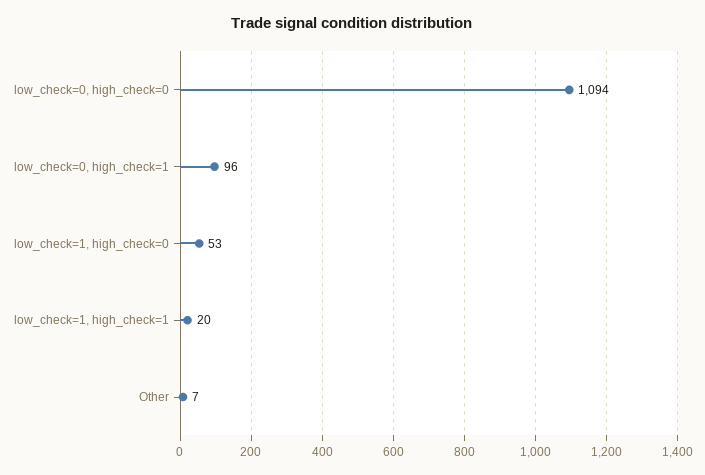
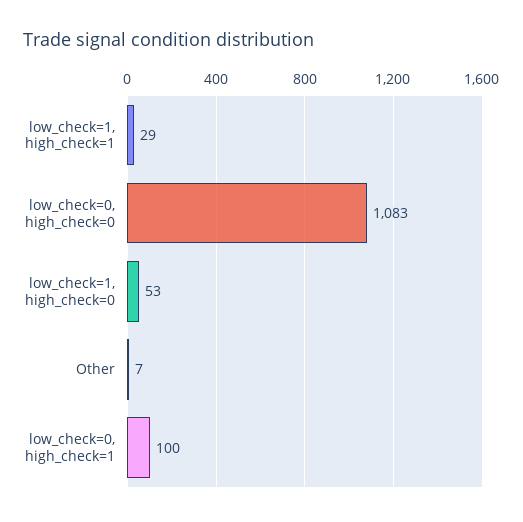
  {
-   "low_check=0, high_check=0": 1094,
+   "low_check=0, high_check=0": 1083,
-   "low_check=0, high_check=1": 96,
+   "low_check=0, high_check=1": 100,
    "low_check=1, high_check=0": 53,
-   "low_check=1, high_check=1": 20,
+   "low_check=1, high_check=1": 29,
    "Other": 7
  }

